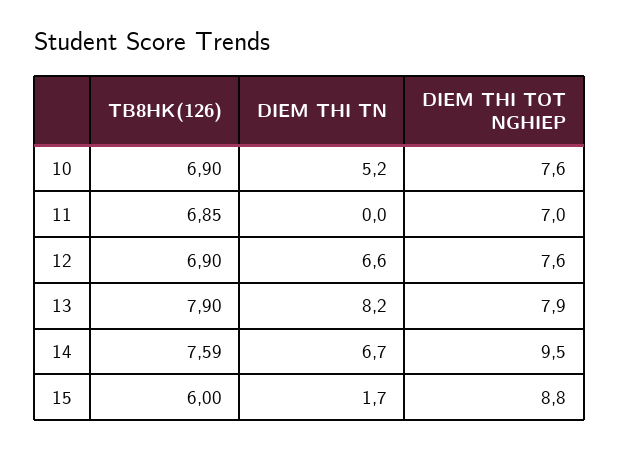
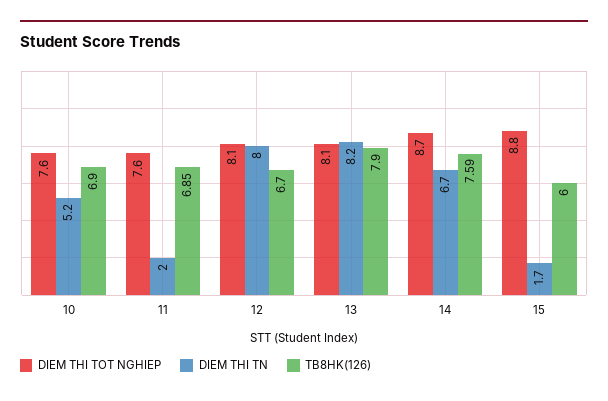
  {
    "TB8HK(126)": {
      "10": 6.9,
      "11": 6.85,
-     "12": 6.9,
+     "12": 6.7,
      "13": 7.9,
      "14": 7.59,
      "15": 6
    },
    "DIEM THI TN": {
      "10": 5.2,
-     "11": 0,
+     "11": 2,
-     "12": 6.6,
+     "12": 8,
      "13": 8.2,
      "14": 6.7,
      "15": 1.7
    },
    "DIEM THI TOT NGHIEP": {
      "10": 7.6,
-     "11": 7,
+     "11": 7.6,
-     "12": 7.6,
+     "12": 8.1,
-     "13": 7.9,
+     "13": 8.1,
-     "14": 9.5,
+     "14": 8.7,
      "15": 8.8
    }
  }

